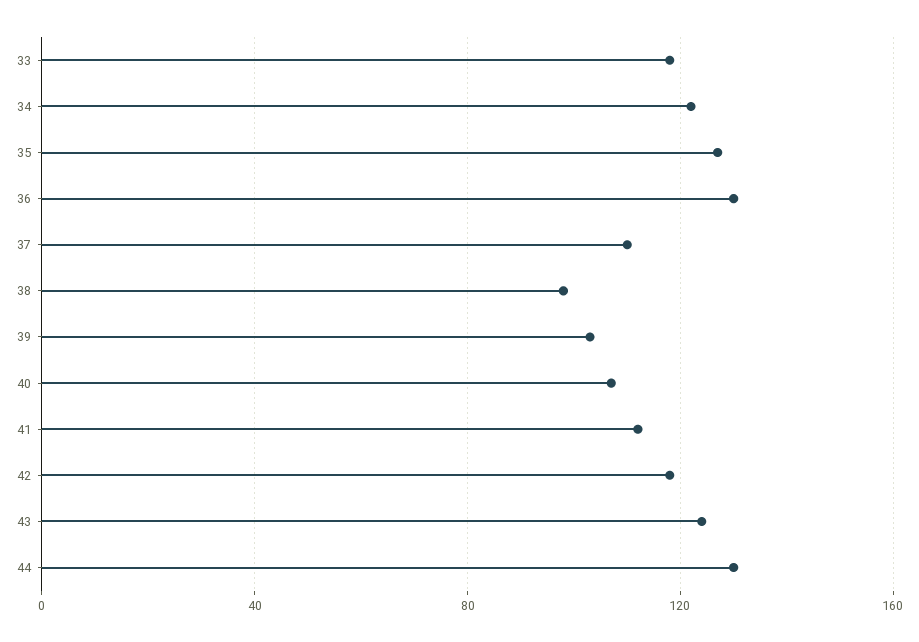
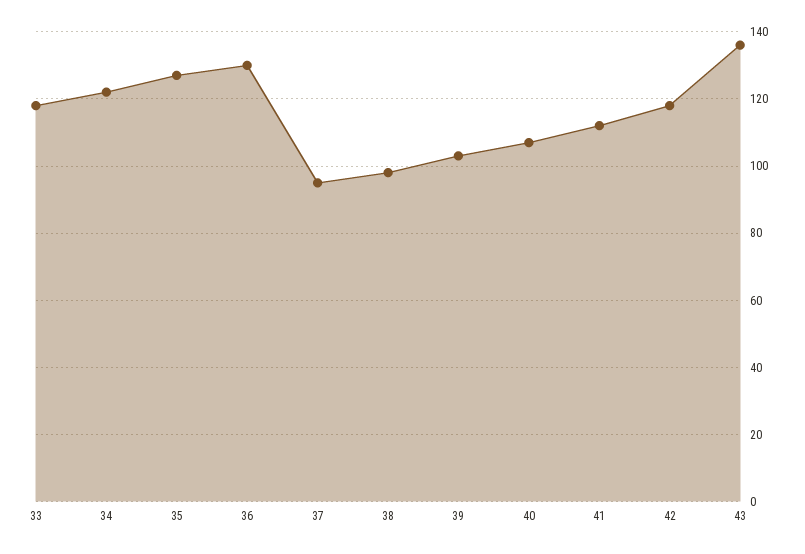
  {
    "33": 120,
    "34": 120,
    "35": 125,
    "36": 130,
-   "37": 110,
+   "37": 95,
    "38": 100,
    "39": 105,
    "40": 105,
    "41": 110,
    "42": 120,
-   "43": 125,
+   "43": 135
-   "44": 130
  }

